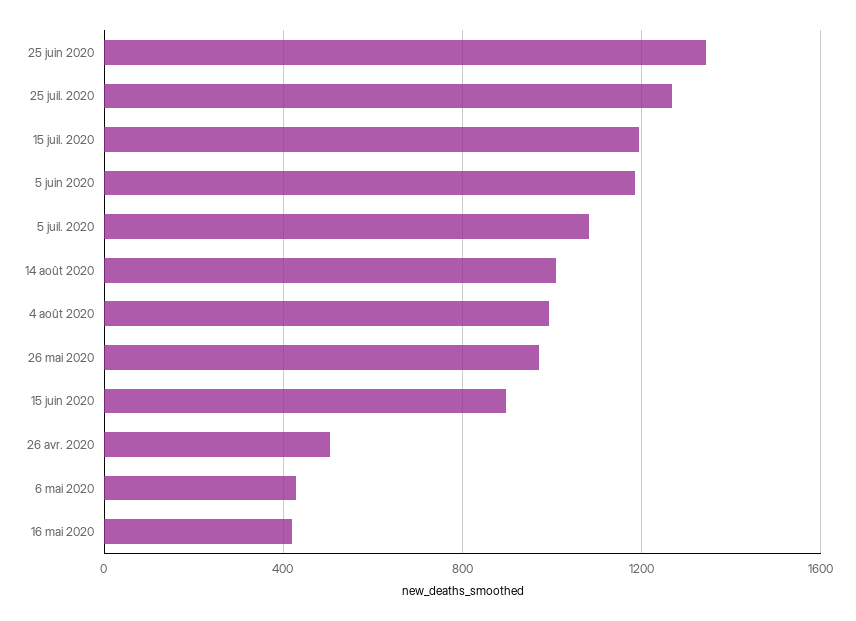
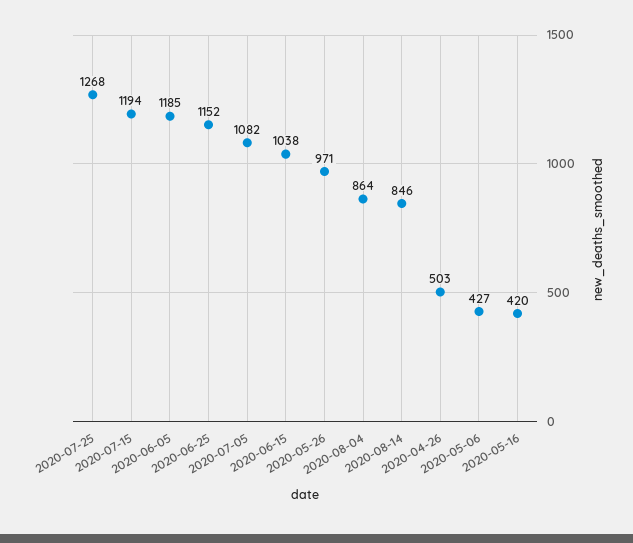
  {
-   "25 juin 2020": 1350,
+   "25 juin 2020": 1152,
    "25 juil. 2020": 1268,
    "15 juil. 2020": 1194,
    "5 juin 2020": 1185,
    "5 juil. 2020": 1082,
-   "14 août 2020": 1000,
+   "14 août 2020": 846,
-   "4 août 2020": 1000,
+   "4 août 2020": 864,
    "26 mai 2020": 971,
-   "15 juin 2020": 900,
+   "15 juin 2020": 1038,
    "26 avr. 2020": 503,
    "6 mai 2020": 427,
    "16 mai 2020": 420
  }

